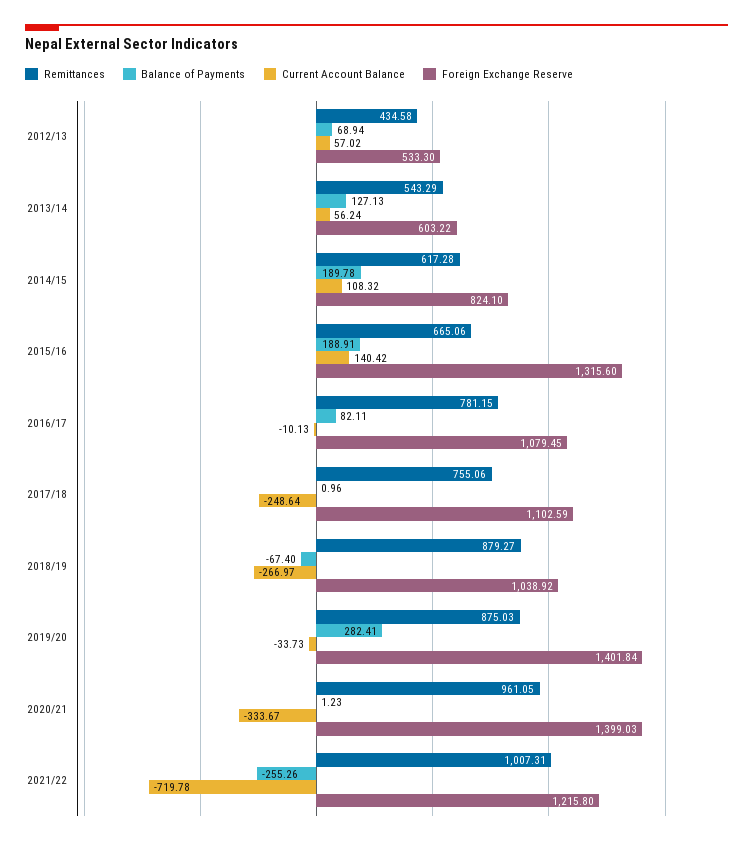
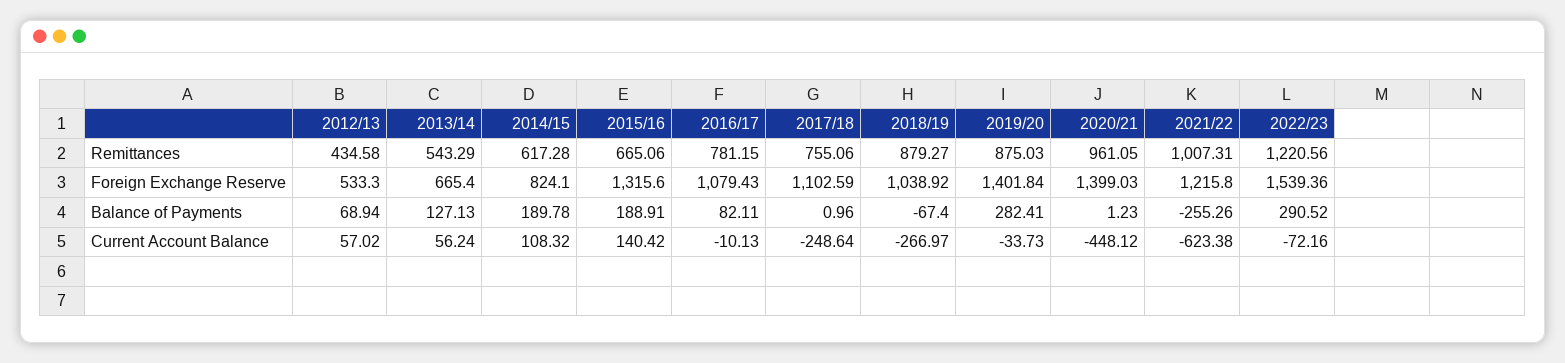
  {
    "Remittances": {
      "2012/13": 434.58,
      "2013/14": 543.29,
      "2014/15": 617.28,
      "2015/16": 665.06,
      "2016/17": 781.15,
      "2017/18": 755.06,
      "2018/19": 879.27,
      "2019/20": 875.03,
      "2020/21": 961.05,
-     "2021/22": 1007.31
+     "2021/22": 1007.31,
+     "2022/23": 1220.56
    },
    "Balance of Payments": {
      "2012/13": 68.94,
      "2013/14": 127.13,
      "2014/15": 189.78,
      "2015/16": 188.91,
      "2016/17": 82.11,
      "2017/18": 0.96,
      "2018/19": -67.4,
      "2019/20": 282.41,
      "2020/21": 1.23,
-     "2021/22": -255.26
+     "2021/22": -255.26,
+     "2022/23": 290.52
    },
    "Current Account Balance": {
      "2012/13": 57.02,
      "2013/14": 56.24,
      "2014/15": 108.32,
      "2015/16": 140.42,
      "2016/17": -10.13,
      "2017/18": -248.64,
      "2018/19": -266.97,
      "2019/20": -33.73,
-     "2020/21": -333.67,
+     "2020/21": -448.12,
-     "2021/22": -719.78
+     "2021/22": -623.38,
+     "2022/23": -72.16
    },
    "Foreign Exchange Reserve": {
      "2012/13": 533.3,
-     "2013/14": 603.22,
+     "2013/14": 665.4,
      "2014/15": 824.1,
      "2015/16": 1315.6,
-     "2016/17": 1079.45,
+     "2016/17": 1079.43,
      "2017/18": 1102.59,
      "2018/19": 1038.92,
      "2019/20": 1401.84,
      "2020/21": 1399.03,
-     "2021/22": 1215.8
+     "2021/22": 1215.8,
+     "2022/23": 1539.36
    }
  }

